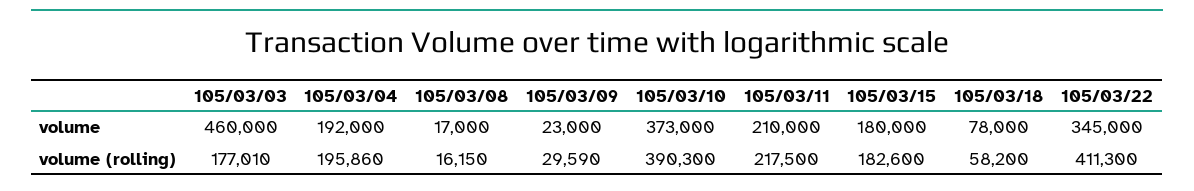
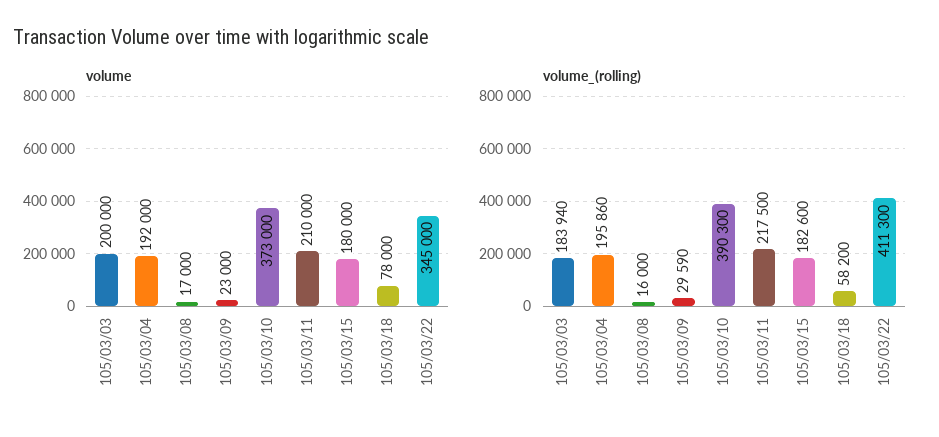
  {
    "volume": {
-     "105/03/03": 460000,
+     "105/03/03": 200000,
      "105/03/04": 192000,
      "105/03/08": 17000,
      "105/03/09": 23000,
      "105/03/10": 373000,
      "105/03/11": 210000,
      "105/03/15": 180000,
      "105/03/18": 78000,
      "105/03/22": 345000
    },
    "volume (rolling)": {
-     "105/03/03": 177010,
+     "105/03/03": 183940,
      "105/03/04": 195860,
-     "105/03/08": 16150,
+     "105/03/08": 16000,
      "105/03/09": 29590,
      "105/03/10": 390300,
      "105/03/11": 217500,
      "105/03/15": 182600,
      "105/03/18": 58200,
      "105/03/22": 411300
    }
  }

